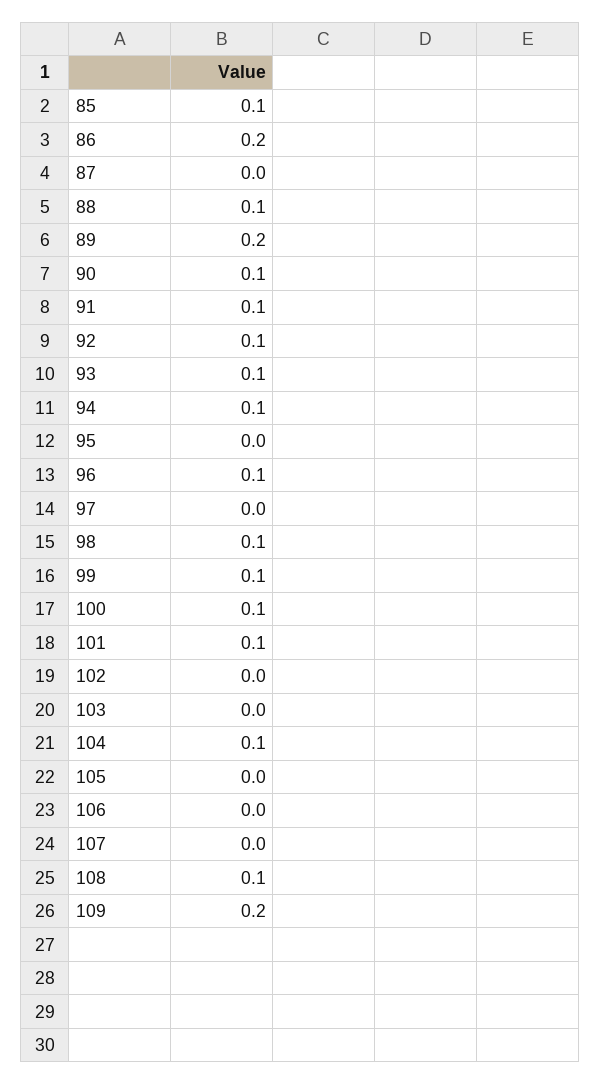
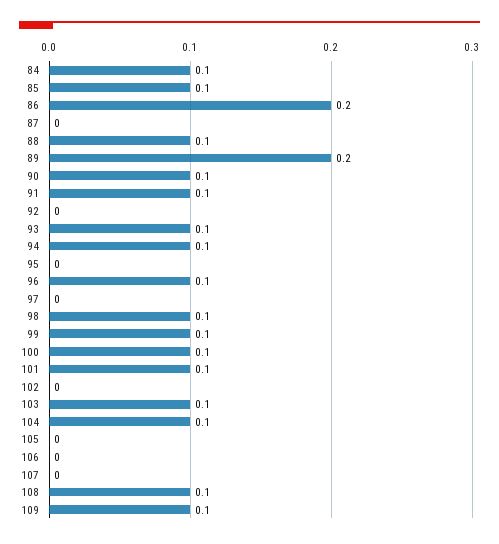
  {
    "85": 0.1,
    "86": 0.2,
    "87": 0,
    "88": 0.1,
    "89": 0.2,
    "90": 0.1,
    "91": 0.1,
-   "92": 0.1,
+   "92": 0,
    "93": 0.1,
    "94": 0.1,
    "95": 0,
    "96": 0.1,
    "97": 0,
    "98": 0.1,
    "99": 0.1,
    "100": 0.1,
    "101": 0.1,
    "102": 0,
-   "103": 0,
+   "103": 0.1,
    "104": 0.1,
    "105": 0,
    "106": 0,
    "107": 0,
    "108": 0.1,
-   "109": 0.2
+   "109": 0.1,
+   "84": 0.1
  }

